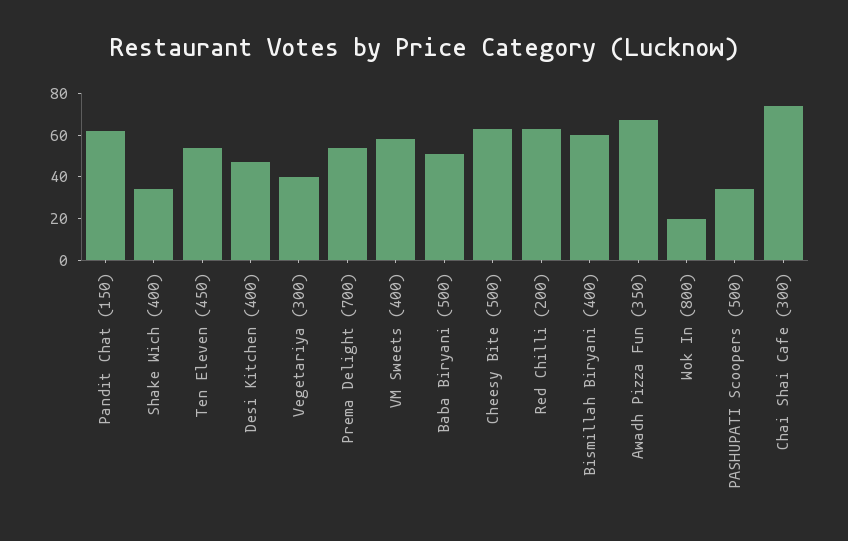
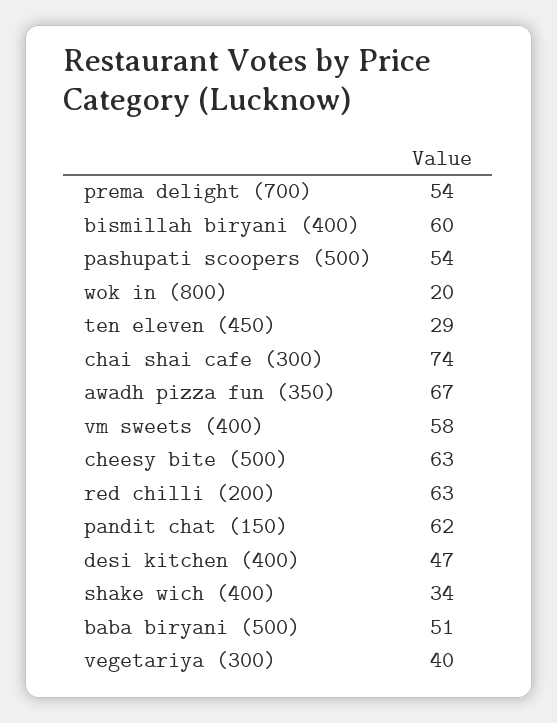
  {
    "Pandit Chat (150)": 62,
    "Shake Wich (400)": 34,
-   "Ten Eleven (450)": 55,
+   "Ten Eleven (450)": 29,
    "Desi Kitchen (400)": 47,
    "Vegetariya (300)": 40,
    "Prema Delight (700)": 54,
    "VM Sweets (400)": 58,
    "Baba Biryani (500)": 51,
    "Cheesy Bite (500)": 63,
    "Red Chilli (200)": 63,
    "Bismillah Biryani (400)": 60,
    "Awadh Pizza Fun (350)": 67,
    "Wok In (800)": 20,
-   "PASHUPATI Scoopers (500)": 35,
+   "PASHUPATI Scoopers (500)": 54,
    "Chai Shai Cafe (300)": 74
  }

